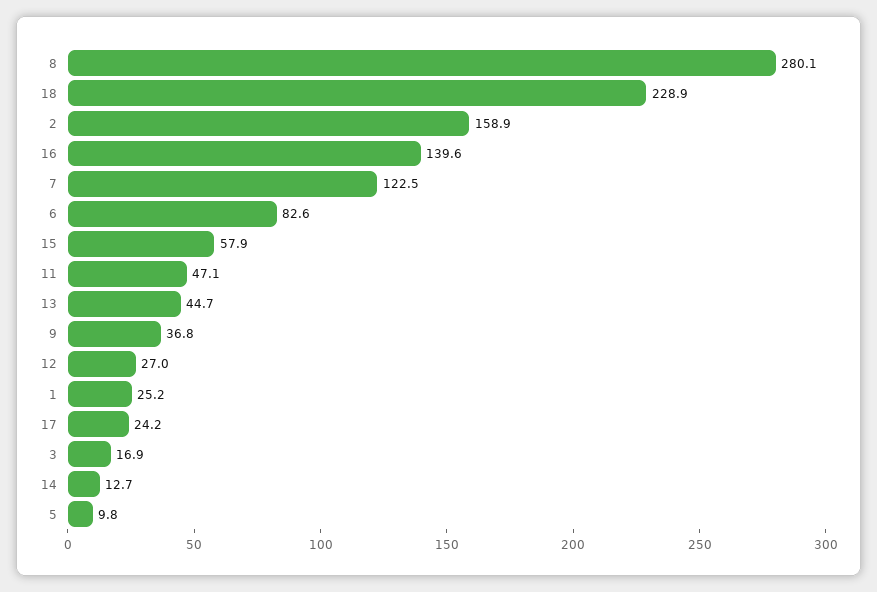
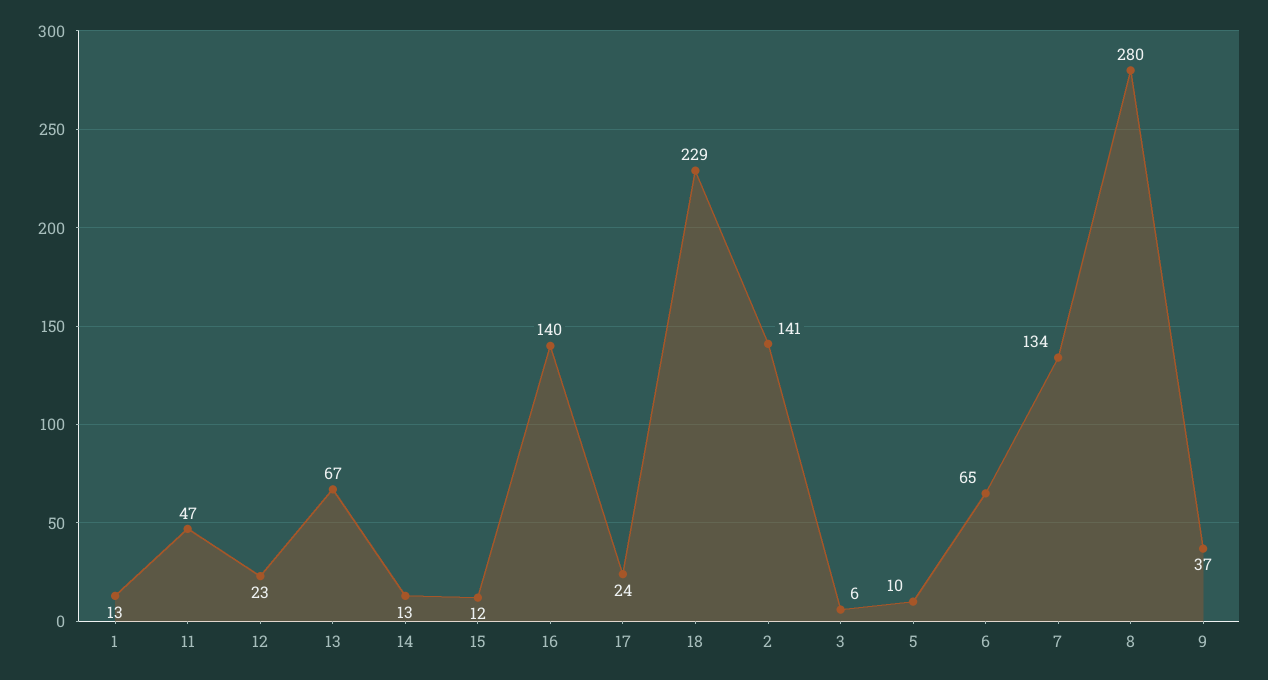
  {
    "8": 280.1,
    "18": 228.9,
-   "2": 158.9,
+   "2": 141,
    "16": 139.6,
-   "7": 122.5,
+   "7": 134,
-   "6": 82.6,
+   "6": 65,
-   "15": 57.9,
+   "15": 12,
    "11": 47.1,
-   "13": 44.7,
+   "13": 67,
    "9": 36.8,
-   "12": 27,
+   "12": 23,
-   "1": 25.2,
+   "1": 13,
    "17": 24.2,
-   "3": 16.9,
+   "3": 6,
    "14": 12.7,
    "5": 9.8
  }

